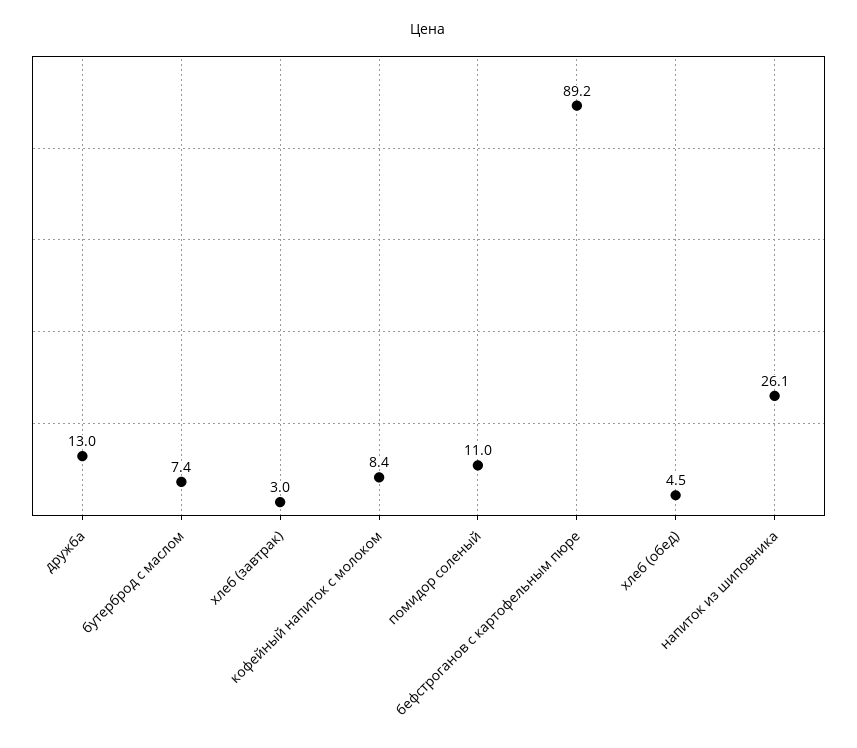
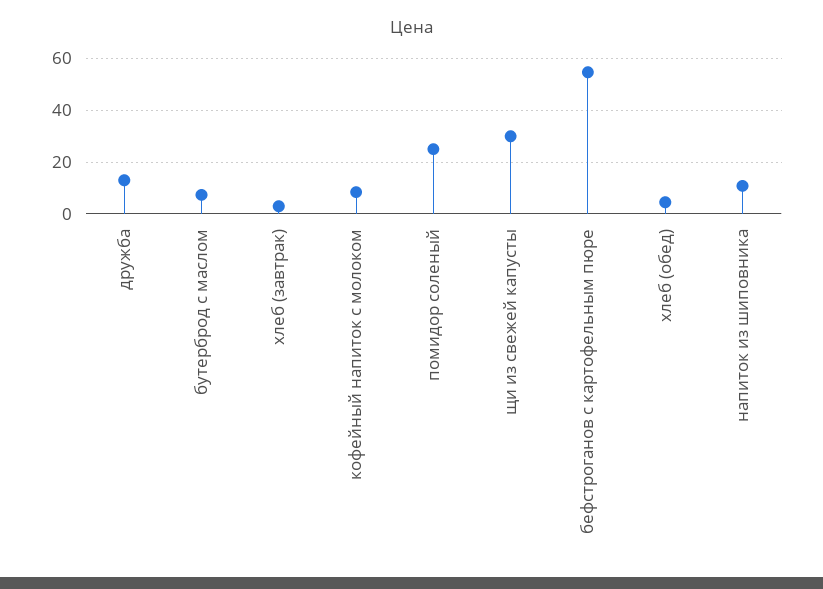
  {
    "дружба": 13,
    "бутерброд с маслом": 7.4,
    "хлеб (завтрак)": 3,
    "кофейный напиток с молоком": 8.4,
-   "помидор соленый": 11,
+   "помидор соленый": 25,
-   "бефстроганов с картофельным пюре": 89.2,
+   "бефстроганов с картофельным пюре": 55,
    "хлеб (обед)": 4.5,
-   "напиток из шиповника": 26.1
+   "напиток из шиповника": 10,
+   "щи из свежей капусты": 30
  }

